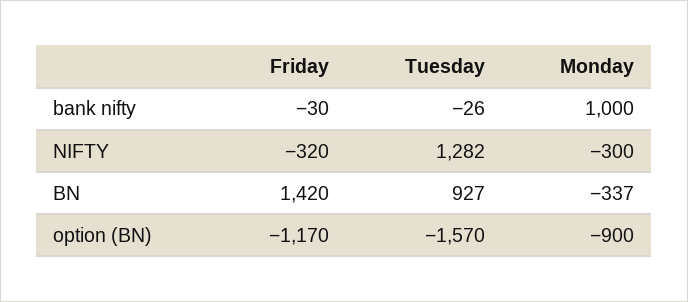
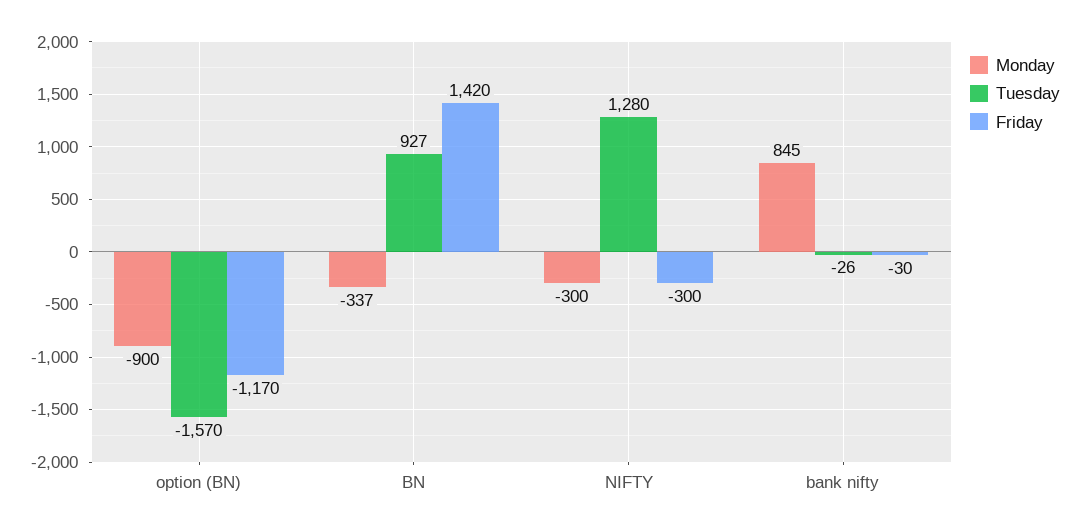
  {
    "Friday": {
      "bank nifty": -30,
-     "NIFTY": -320,
+     "NIFTY": -300,
      "BN": 1420,
      "option (BN)": -1170
    },
    "Tuesday": {
      "bank nifty": -26,
-     "NIFTY": 1282,
+     "NIFTY": 1280,
      "BN": 927,
      "option (BN)": -1570
    },
    "Monday": {
-     "bank nifty": 1000,
+     "bank nifty": 845,
      "NIFTY": -300,
      "BN": -337,
      "option (BN)": -900
    }
  }

